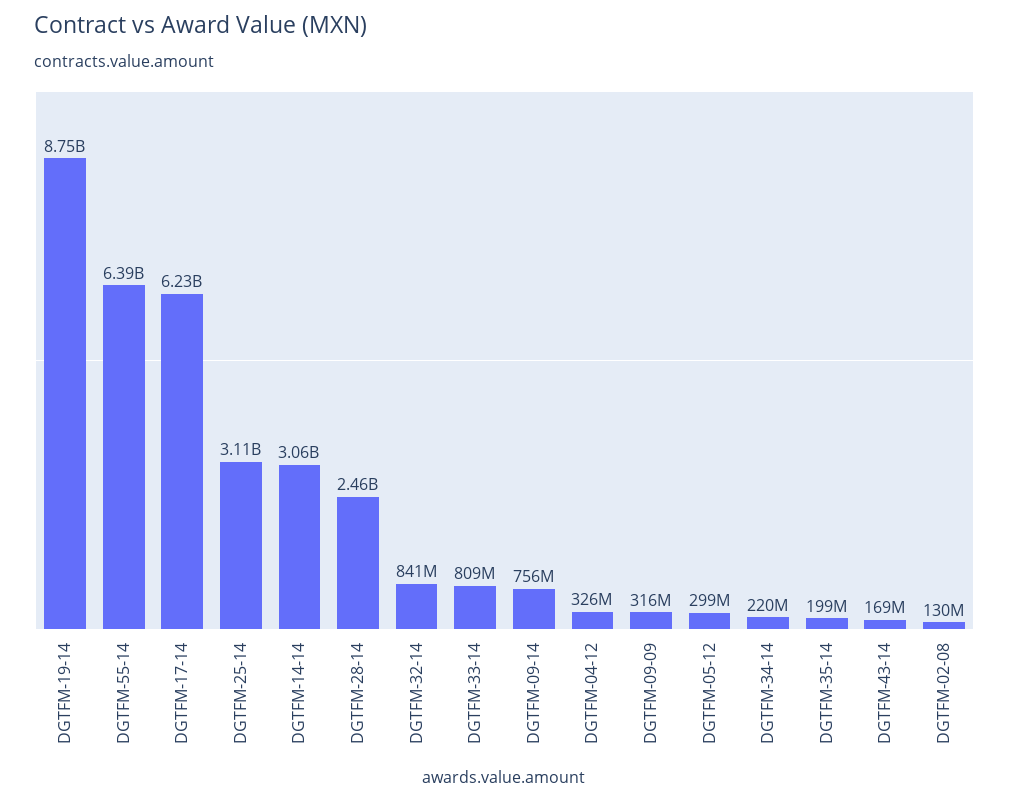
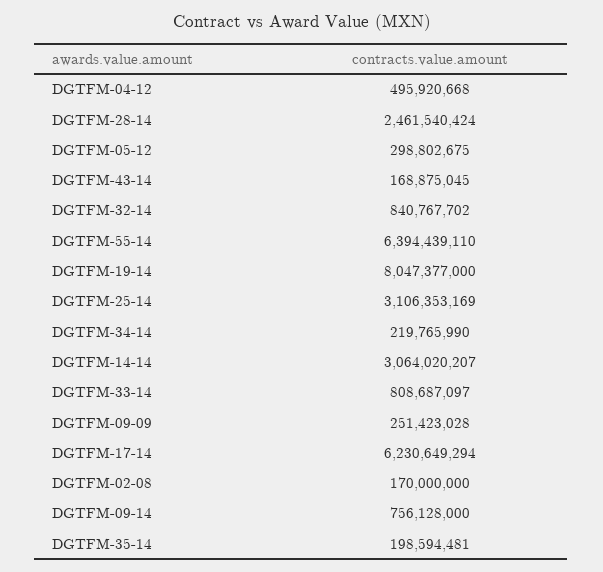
  {
-   "DGTFM-19-14": 8750000000,
+   "DGTFM-19-14": 8047377000,
    "DGTFM-55-14": 6394439110,
    "DGTFM-17-14": 6230649294,
    "DGTFM-25-14": 3106353169,
    "DGTFM-14-14": 3064020207,
    "DGTFM-28-14": 2461540424,
    "DGTFM-32-14": 840767702,
    "DGTFM-33-14": 808687097,
    "DGTFM-09-14": 756128000,
-   "DGTFM-04-12": 326000000,
+   "DGTFM-04-12": 495920668,
-   "DGTFM-09-09": 316000000,
+   "DGTFM-09-09": 251423028,
    "DGTFM-05-12": 298802675,
    "DGTFM-34-14": 219765990,
    "DGTFM-35-14": 198594481,
    "DGTFM-43-14": 168875045,
-   "DGTFM-02-08": 130000000
+   "DGTFM-02-08": 170000000
  }

